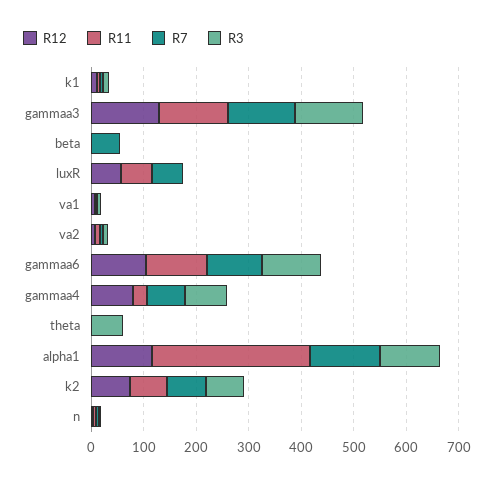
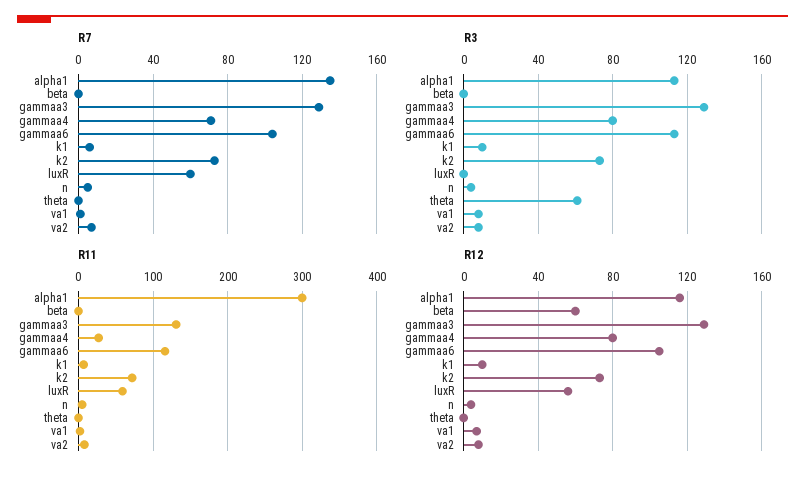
  {
    "R12": {
      "k1": 10,
      "gammaa3": 130,
-     "beta": 0,
+     "beta": 60,
      "luxR": 55,
      "va1": 5,
      "va2": 10,
      "gammaa6": 105,
      "gammaa4": 80,
      "theta": 0,
      "alpha1": 115,
      "k2": 75,
      "n": 5
    },
    "R11": {
      "k1": 10,
      "gammaa3": 130,
      "beta": 0,
      "luxR": 60,
      "va1": 0,
      "va2": 10,
      "gammaa6": 120,
      "gammaa4": 30,
      "theta": 0,
      "alpha1": 300,
      "k2": 70,
      "n": 10
    },
    "R7": {
      "k1": 5,
      "gammaa3": 130,
-     "beta": 60,
+     "beta": 0,
      "luxR": 60,
      "va1": 0,
      "va2": 5,
      "gammaa6": 105,
      "gammaa4": 70,
      "theta": 0,
      "alpha1": 135,
      "k2": 75,
      "n": 5
    },
    "R3": {
      "k1": 10,
      "gammaa3": 130,
      "beta": 0,
      "luxR": 0,
      "va1": 10,
      "va2": 10,
      "gammaa6": 115,
      "gammaa4": 80,
      "theta": 60,
      "alpha1": 115,
      "k2": 75,
      "n": 5
    }
  }

